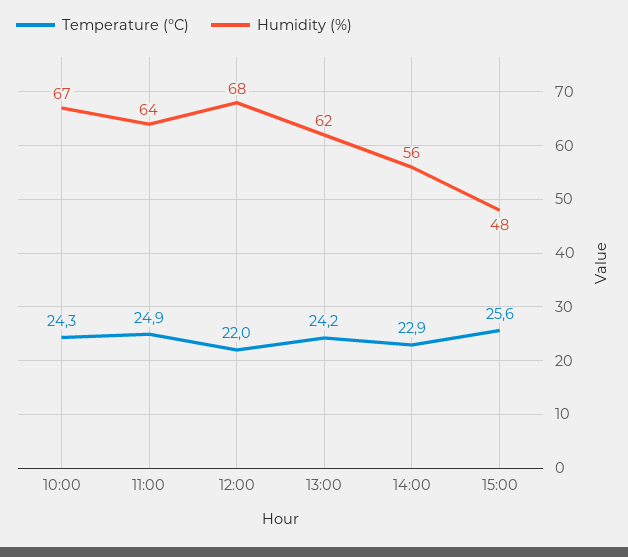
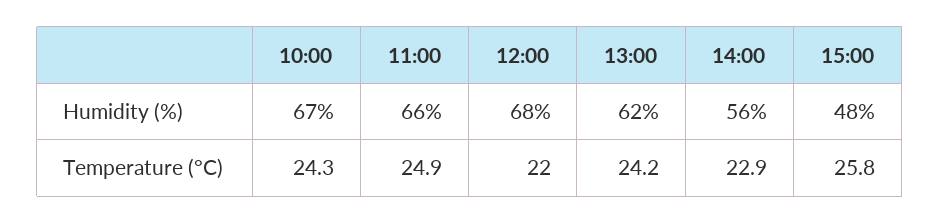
  {
    "Temperature (°C)": {
      "10:00": 24.3,
      "11:00": 24.9,
      "12:00": 22,
      "13:00": 24.2,
      "14:00": 22.9,
-     "15:00": 25.6
+     "15:00": 25.8
    },
    "Humidity (%)": {
      "10:00": 67,
-     "11:00": 64,
+     "11:00": 66,
      "12:00": 68,
      "13:00": 62,
      "14:00": 56,
      "15:00": 48
    }
  }

